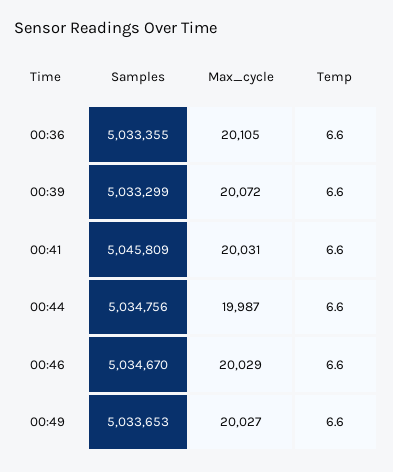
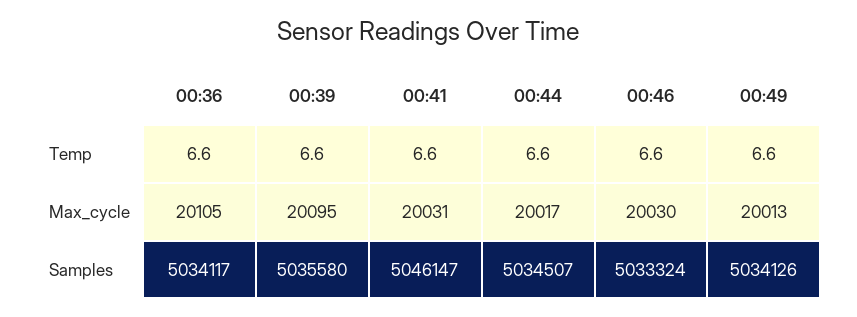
  {
    "Samples": {
-     "00:36": 5033355,
+     "00:36": 5034117,
-     "00:39": 5033299,
+     "00:39": 5035580,
-     "00:41": 5045809,
+     "00:41": 5046147,
-     "00:44": 5034756,
+     "00:44": 5034507,
-     "00:46": 5034670,
+     "00:46": 5033324,
-     "00:49": 5033653
+     "00:49": 5034126
    },
    "Max_cycle": {
      "00:36": 20105,
-     "00:39": 20072,
+     "00:39": 20095,
      "00:41": 20031,
-     "00:44": 19987,
+     "00:44": 20017,
-     "00:46": 20029,
+     "00:46": 20030,
-     "00:49": 20027
+     "00:49": 20013
    },
    "Temp": {
      "00:36": 6.6,
      "00:39": 6.6,
      "00:41": 6.6,
      "00:44": 6.6,
      "00:46": 6.6,
      "00:49": 6.6
    }
  }

